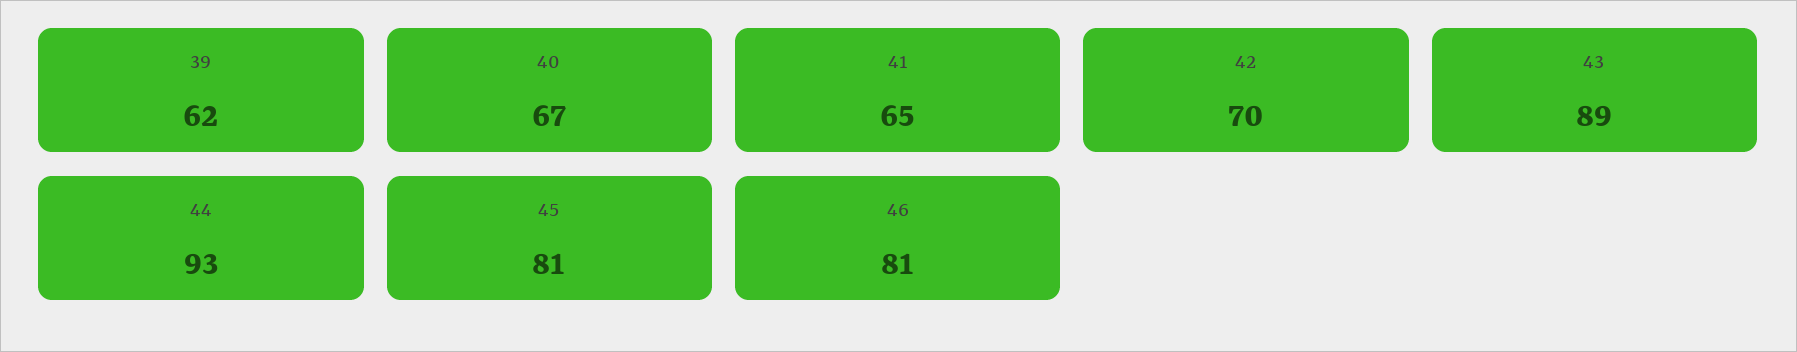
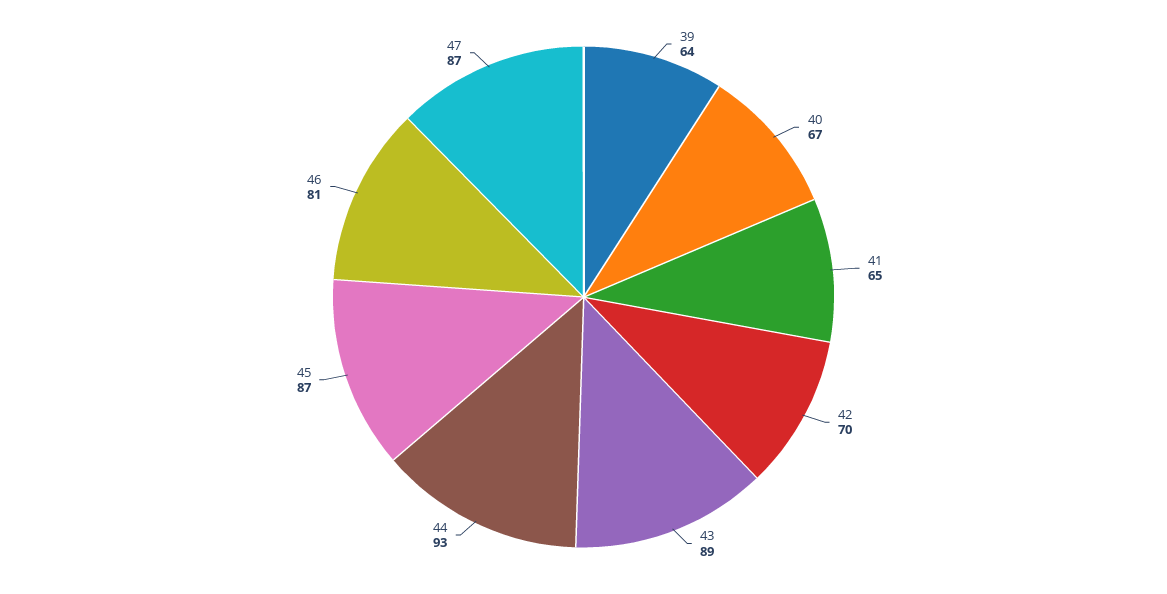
  {
-   "39": 62,
+   "39": 64,
    "40": 67,
    "41": 65,
    "42": 70,
    "43": 89,
    "44": 93,
-   "45": 81,
+   "45": 87,
-   "46": 81
+   "46": 81,
+   "47": 87
  }

